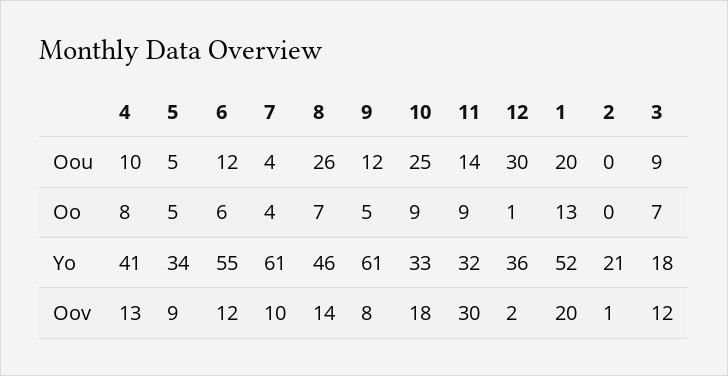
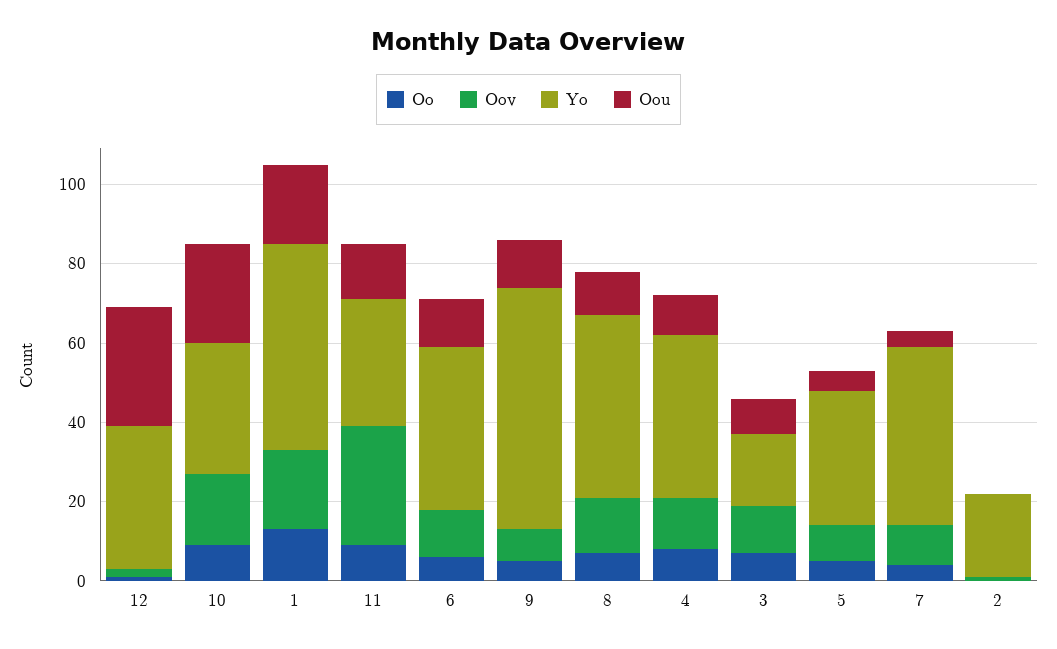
  {
    "Oou": {
      "4": 10,
      "5": 5,
      "6": 12,
      "7": 4,
-     "8": 26,
+     "8": 10,
      "9": 12,
      "10": 25,
      "11": 14,
      "12": 30,
      "1": 20,
      "2": 0,
      "3": 9
    },
    "Oo": {
      "4": 8,
      "5": 5,
      "6": 6,
      "7": 4,
      "8": 7,
      "9": 5,
      "10": 9,
      "11": 9,
      "12": 1,
      "1": 13,
      "2": 0,
      "3": 7
    },
    "Yo": {
      "4": 41,
      "5": 34,
-     "6": 55,
+     "6": 40,
-     "7": 61,
+     "7": 45,
      "8": 46,
      "9": 61,
      "10": 33,
      "11": 32,
      "12": 36,
      "1": 52,
      "2": 21,
      "3": 18
    },
    "Oov": {
      "4": 13,
      "5": 9,
      "6": 12,
      "7": 10,
      "8": 14,
      "9": 8,
      "10": 18,
      "11": 30,
      "12": 2,
      "1": 20,
      "2": 1,
      "3": 12
    }
  }

